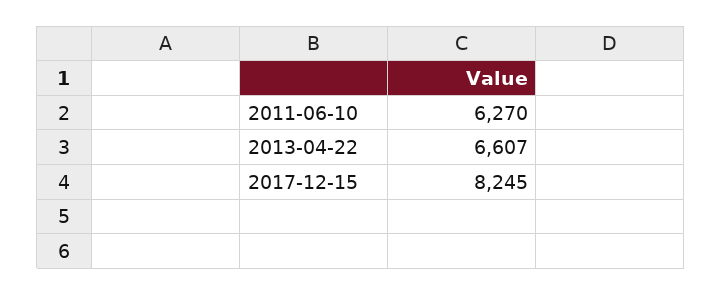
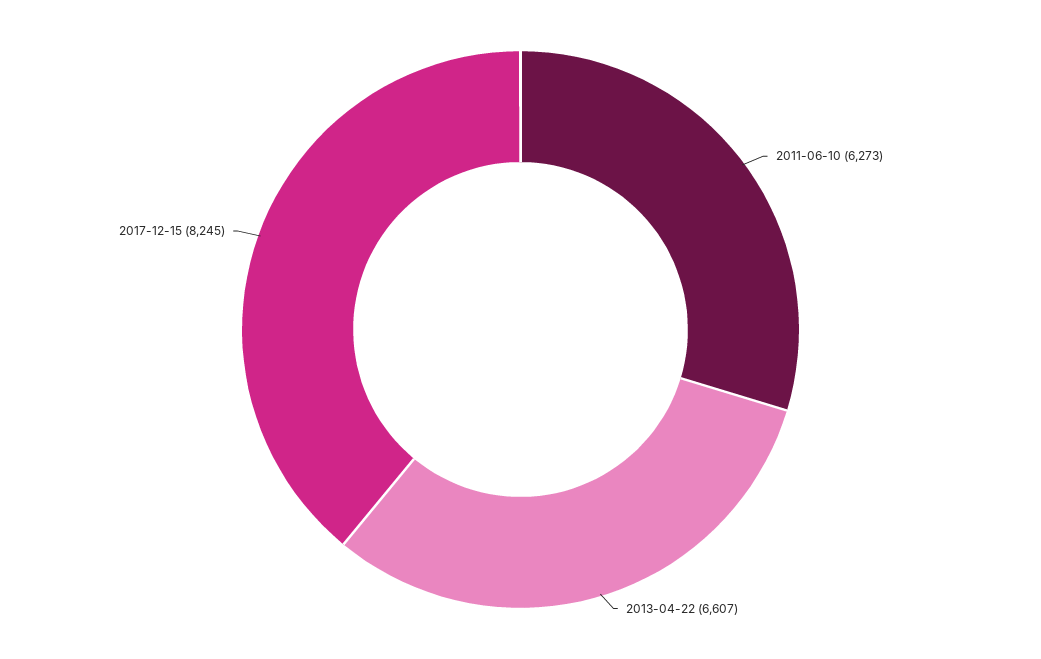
  {
-   "2011-06-10": 6270,
+   "2011-06-10": 6273,
    "2013-04-22": 6607,
    "2017-12-15": 8245
  }

